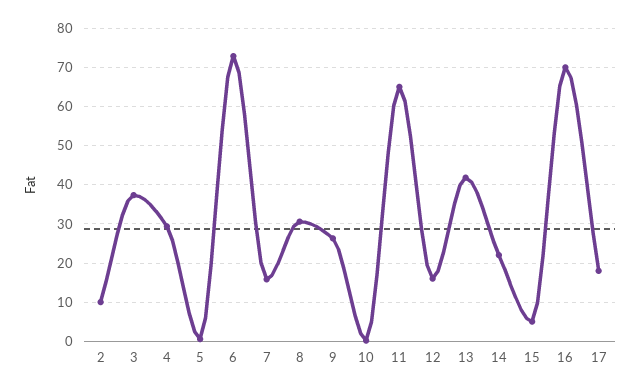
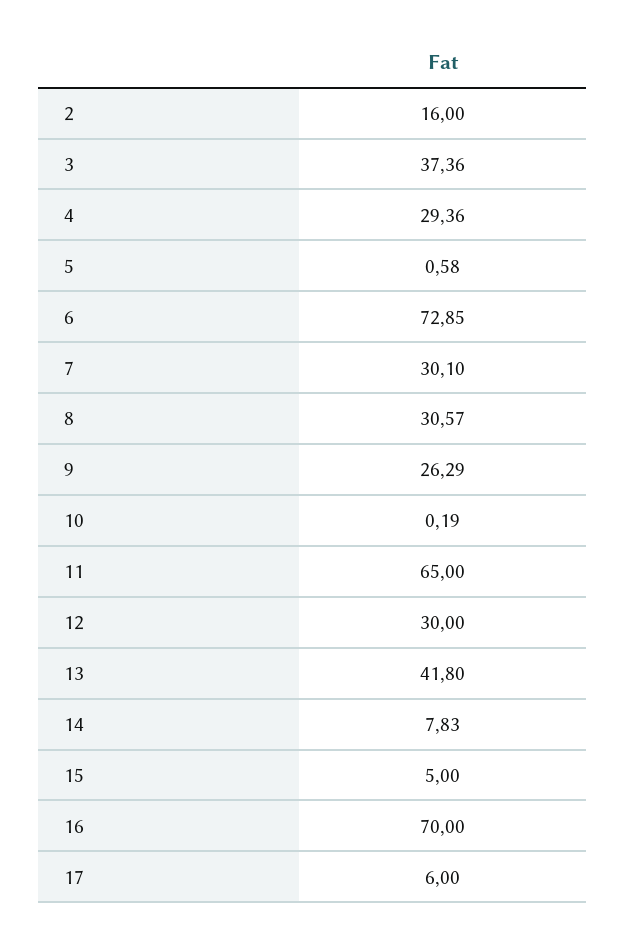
  {
-   "2": 10,
+   "2": 16,
    "3": 37.36,
    "4": 29.36,
    "5": 0.58,
    "6": 72.85,
-   "7": 16,
+   "7": 30.1,
    "8": 30.57,
    "9": 26.29,
    "10": 0.19,
    "11": 65,
-   "12": 16,
+   "12": 30,
    "13": 41.8,
-   "14": 22,
+   "14": 7.83,
    "15": 5,
    "16": 70,
-   "17": 18
+   "17": 6
  }

